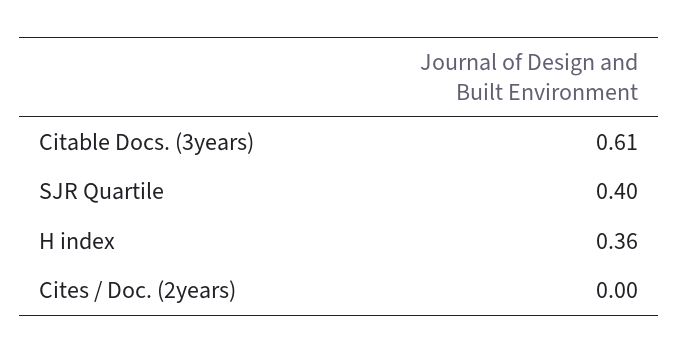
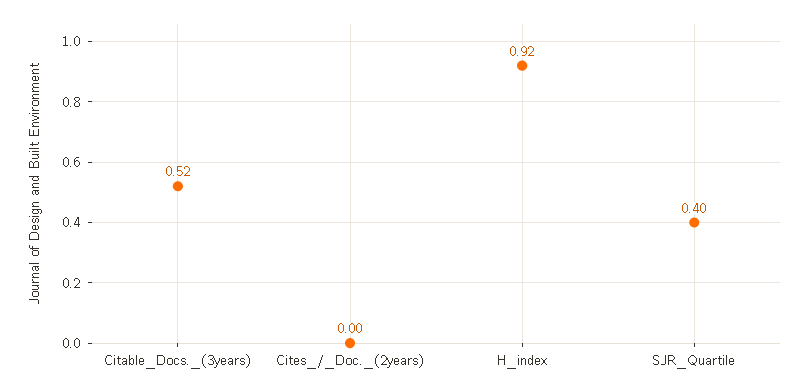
  {
-   "Citable Docs. (3years)": 0.61,
+   "Citable Docs. (3years)": 0.52,
    "SJR Quartile": 0.4,
-   "H index": 0.36,
+   "H index": 0.92,
    "Cites / Doc. (2years)": 0
  }

